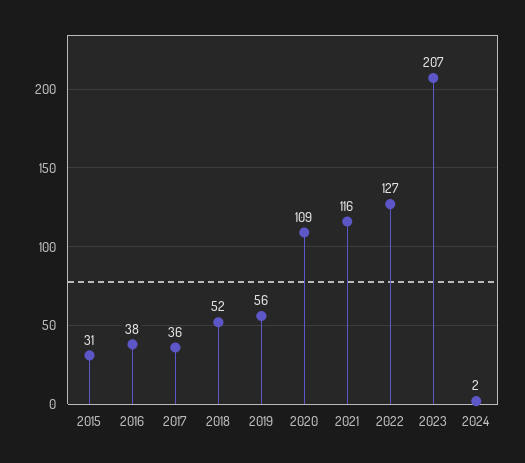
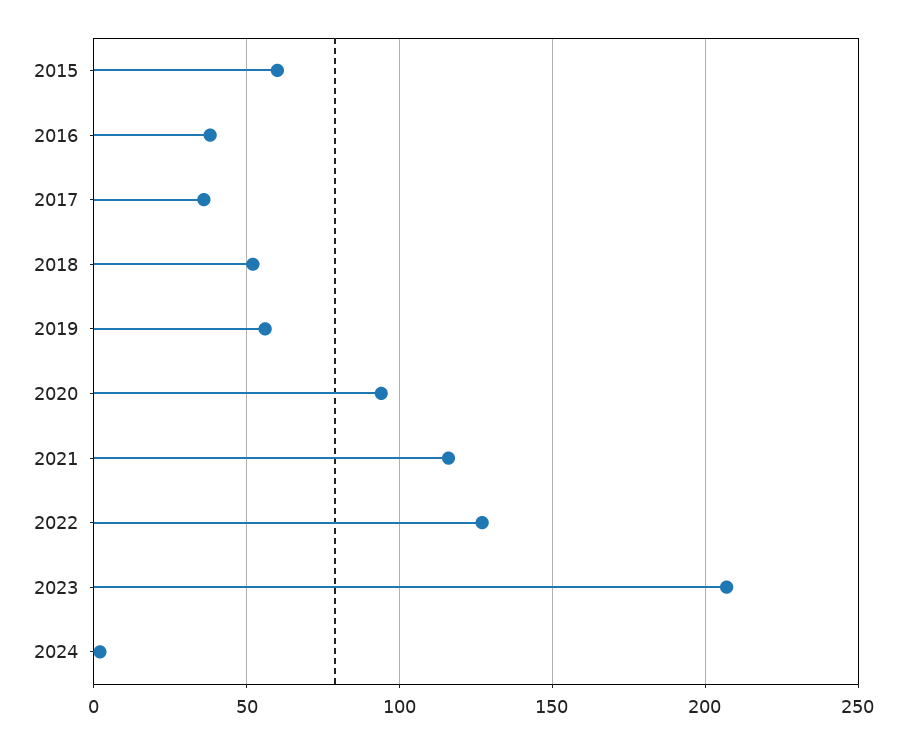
  {
-   "2015": 31,
+   "2015": 60,
    "2016": 38,
    "2017": 36,
    "2018": 52,
    "2019": 56,
-   "2020": 109,
+   "2020": 95,
    "2021": 116,
    "2022": 127,
    "2023": 207,
    "2024": 2
  }

